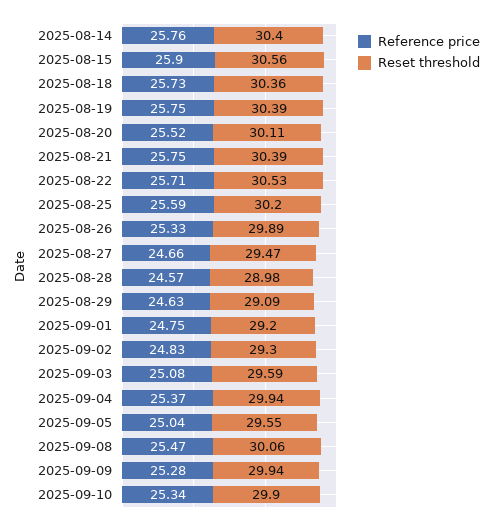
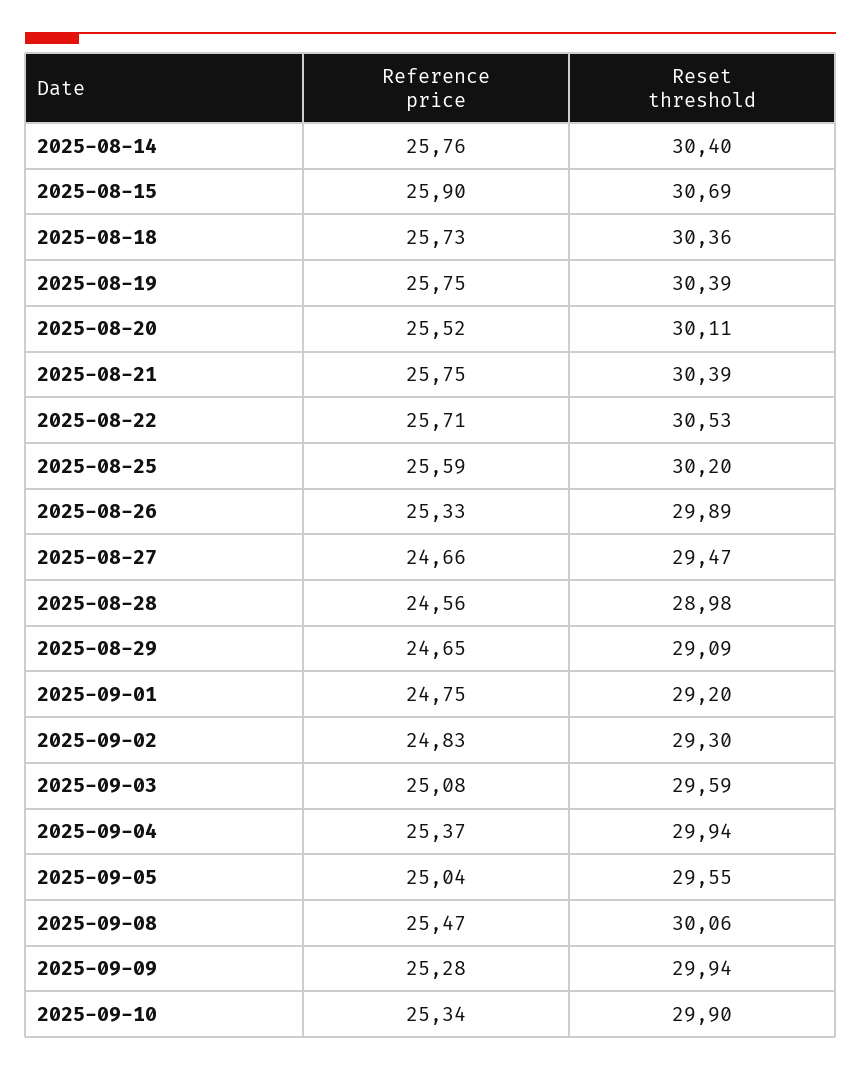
  {
    "Reference price": {
      "2025-08-14": 25.76,
      "2025-08-15": 25.9,
      "2025-08-18": 25.73,
      "2025-08-19": 25.75,
      "2025-08-20": 25.52,
      "2025-08-21": 25.75,
      "2025-08-22": 25.71,
      "2025-08-25": 25.59,
      "2025-08-26": 25.33,
      "2025-08-27": 24.66,
-     "2025-08-28": 24.57,
+     "2025-08-28": 24.56,
-     "2025-08-29": 24.63,
+     "2025-08-29": 24.65,
      "2025-09-01": 24.75,
      "2025-09-02": 24.83,
      "2025-09-03": 25.08,
      "2025-09-04": 25.37,
      "2025-09-05": 25.04,
      "2025-09-08": 25.47,
      "2025-09-09": 25.28,
      "2025-09-10": 25.34
    },
    "Reset threshold": {
      "2025-08-14": 30.4,
-     "2025-08-15": 30.56,
+     "2025-08-15": 30.69,
      "2025-08-18": 30.36,
      "2025-08-19": 30.39,
      "2025-08-20": 30.11,
      "2025-08-21": 30.39,
      "2025-08-22": 30.53,
      "2025-08-25": 30.2,
      "2025-08-26": 29.89,
      "2025-08-27": 29.47,
      "2025-08-28": 28.98,
      "2025-08-29": 29.09,
      "2025-09-01": 29.2,
      "2025-09-02": 29.3,
      "2025-09-03": 29.59,
      "2025-09-04": 29.94,
      "2025-09-05": 29.55,
      "2025-09-08": 30.06,
      "2025-09-09": 29.94,
      "2025-09-10": 29.9
    }
  }

